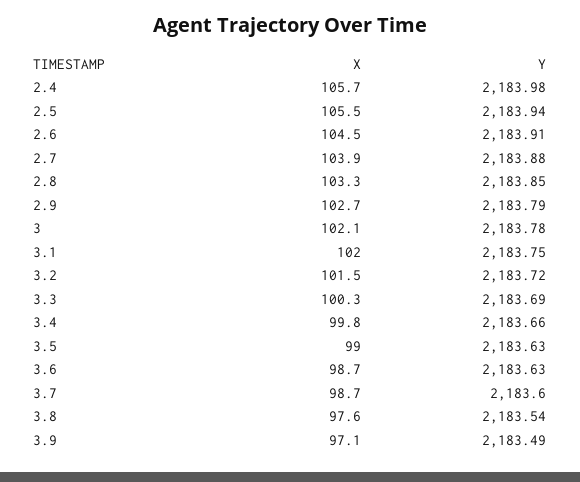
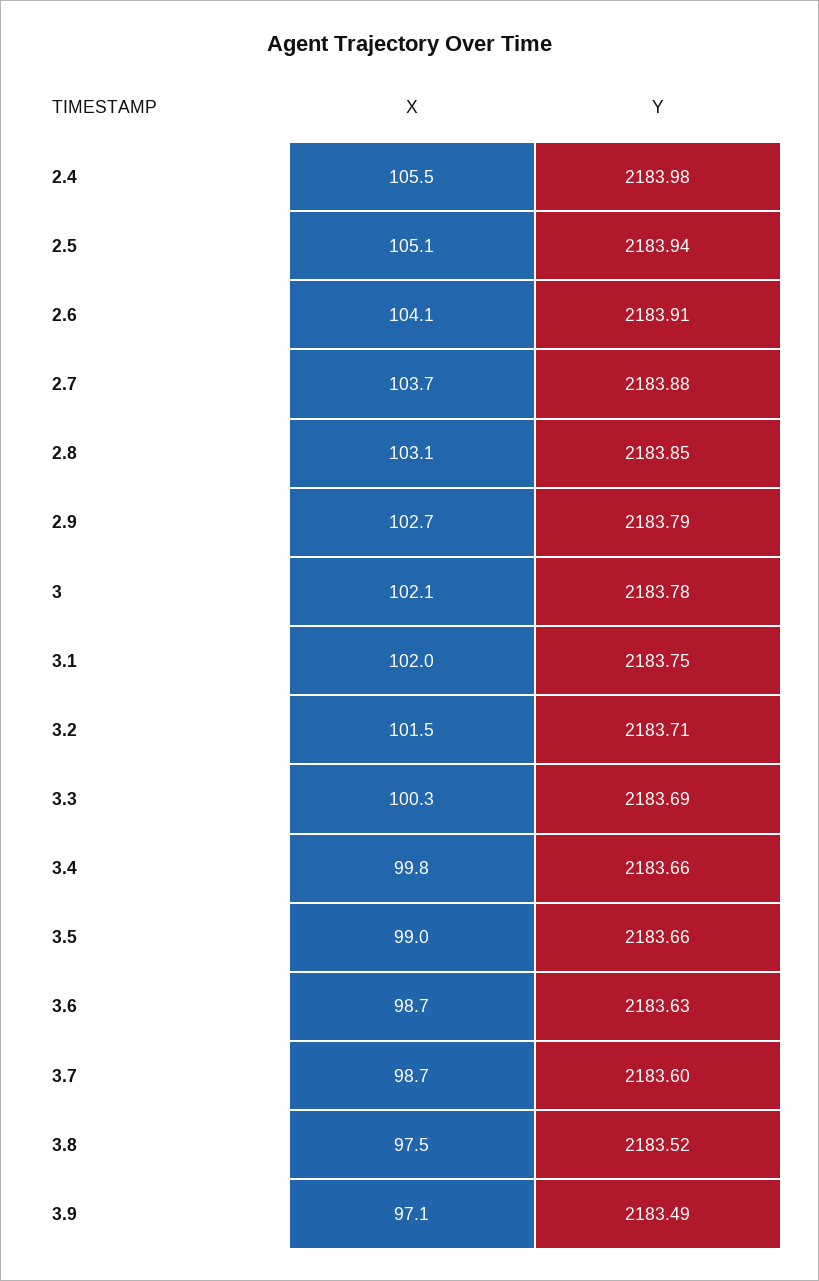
  {
    "X": {
-     "2.4": 105.7,
+     "2.4": 105.5,
-     "2.5": 105.5,
+     "2.5": 105.1,
-     "2.6": 104.5,
+     "2.6": 104.1,
-     "2.7": 103.9,
+     "2.7": 103.7,
-     "2.8": 103.3,
+     "2.8": 103.1,
      "2.9": 102.7,
      "3": 102.1,
      "3.1": 102,
      "3.2": 101.5,
      "3.3": 100.3,
      "3.4": 99.8,
      "3.5": 99,
      "3.6": 98.7,
      "3.7": 98.7,
-     "3.8": 97.6,
+     "3.8": 97.5,
      "3.9": 97.1
    },
    "Y": {
      "2.4": 2183.98,
      "2.5": 2183.94,
      "2.6": 2183.91,
      "2.7": 2183.88,
      "2.8": 2183.85,
      "2.9": 2183.79,
      "3": 2183.78,
      "3.1": 2183.75,
-     "3.2": 2183.72,
+     "3.2": 2183.71,
      "3.3": 2183.69,
      "3.4": 2183.66,
-     "3.5": 2183.63,
+     "3.5": 2183.66,
      "3.6": 2183.63,
      "3.7": 2183.6,
-     "3.8": 2183.54,
+     "3.8": 2183.52,
      "3.9": 2183.49
    }
  }

